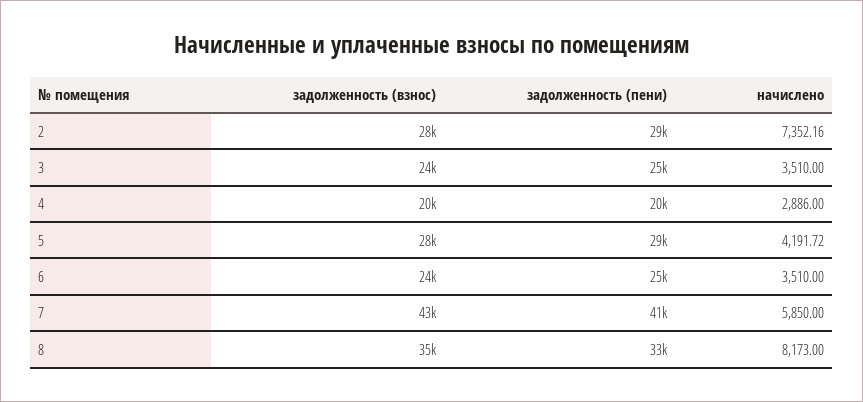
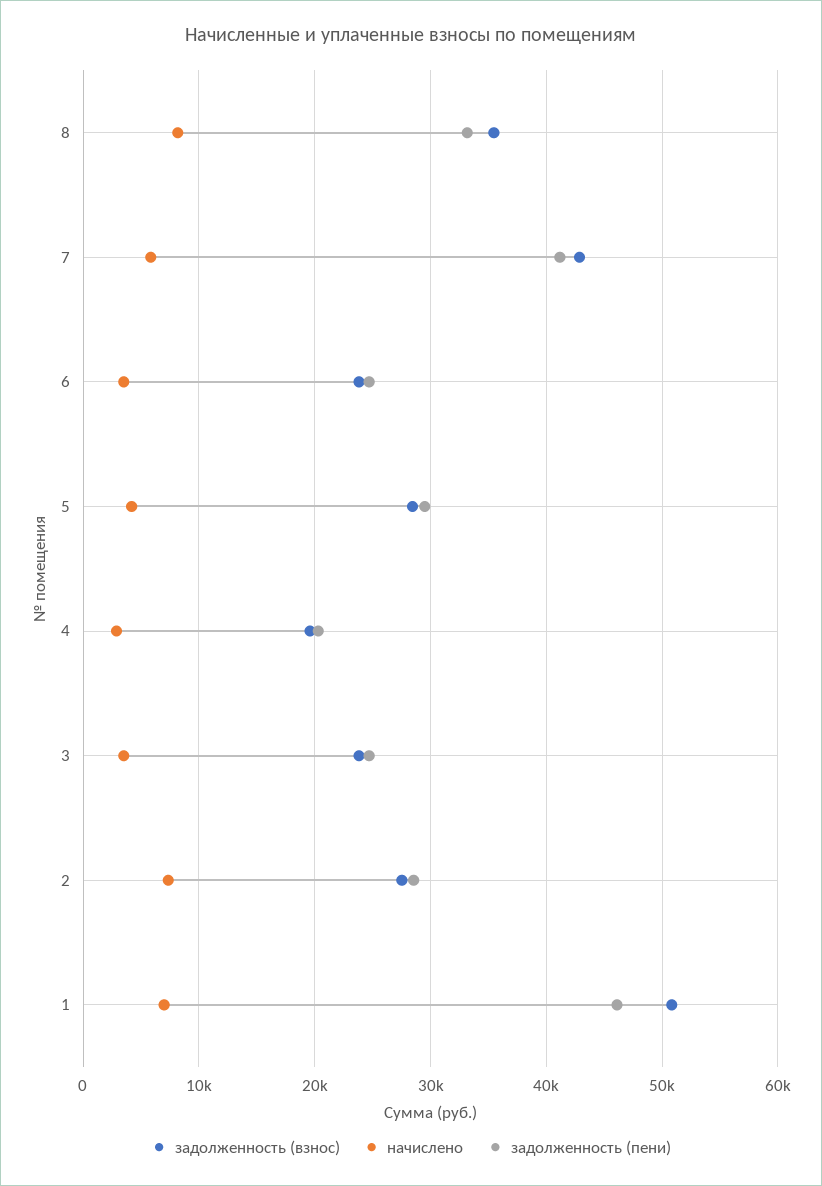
  {
    "задолженность (взнос)": {
      "2": 28000,
      "3": 24000,
      "4": 20000,
      "5": 28000,
      "6": 24000,
      "7": 43000,
-     "8": 35000
+     "8": 35000,
+     "1": 51000
    },
    "задолженность (пени)": {
      "2": 29000,
      "3": 25000,
      "4": 20000,
      "5": 29000,
      "6": 25000,
      "7": 41000,
-     "8": 33000
+     "8": 33000,
+     "1": 46000
    },
    "начислено": {
      "2": 7352.16,
      "3": 3510,
      "4": 2886,
      "5": 4191.72,
      "6": 3510,
      "7": 5850,
-     "8": 8173
+     "8": 8173,
+     "1": 7000
    }
  }

